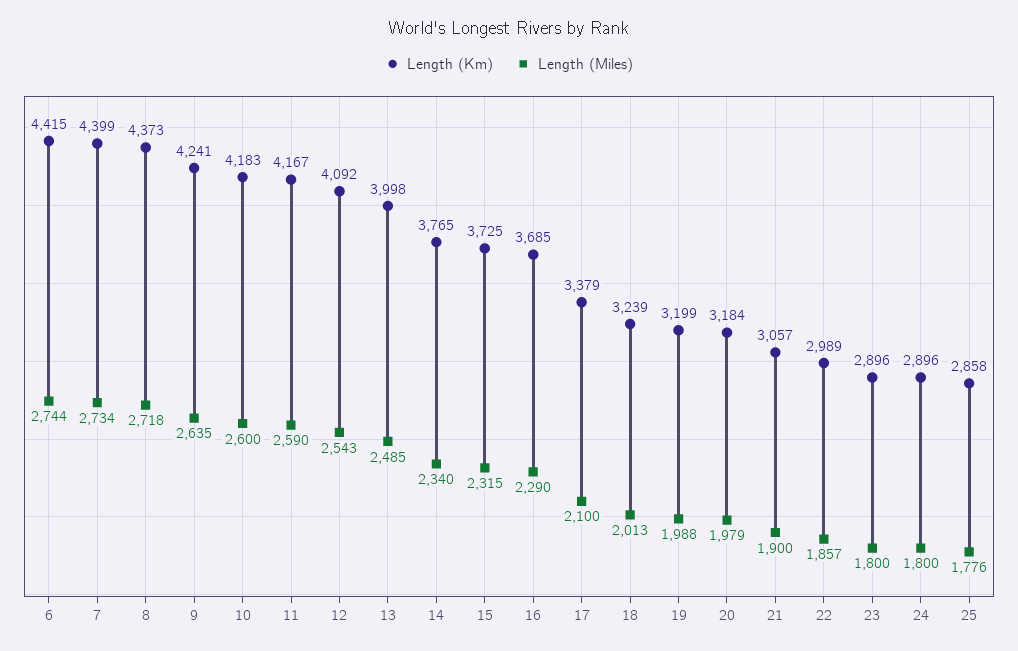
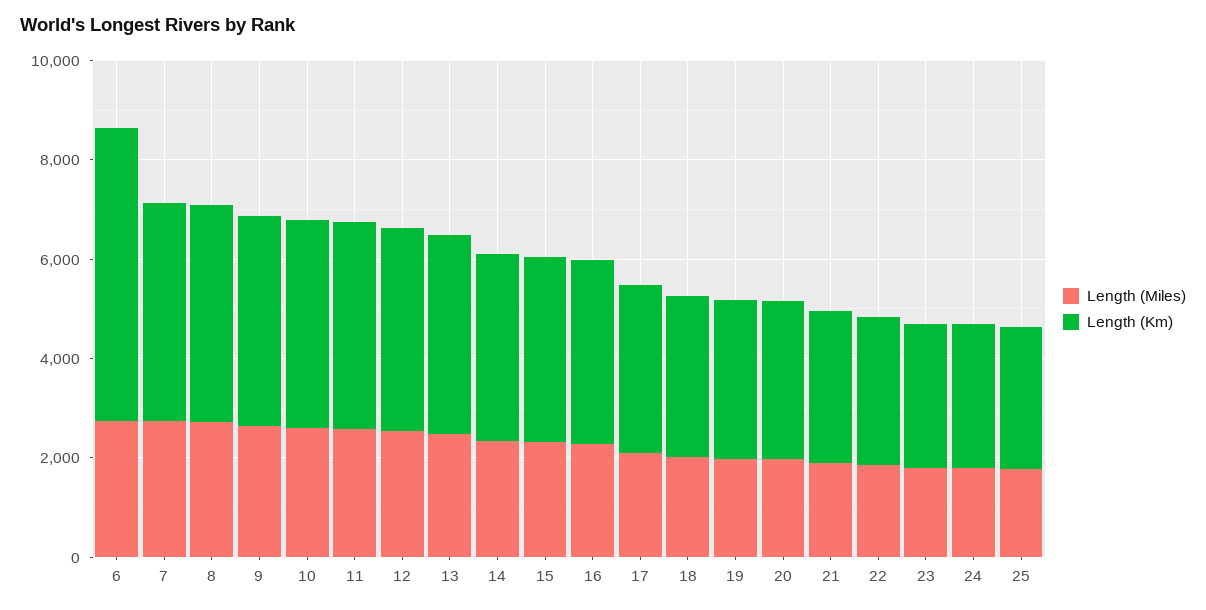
  {
    "Length (Km)": {
-     "6": 4415,
+     "6": 6000,
      "7": 4399,
      "8": 4373,
      "9": 4241,
      "10": 4183,
      "11": 4167,
      "12": 4092,
      "13": 3998,
      "14": 3765,
      "15": 3725,
      "16": 3685,
      "17": 3379,
      "18": 3239,
      "19": 3199,
      "20": 3184,
      "21": 3057,
      "22": 2989,
      "23": 2896,
      "24": 2896,
      "25": 2858
    },
    "Length (Miles)": {
      "6": 2744,
      "7": 2734,
      "8": 2718,
      "9": 2635,
      "10": 2600,
      "11": 2590,
      "12": 2543,
      "13": 2485,
      "14": 2340,
      "15": 2315,
      "16": 2290,
      "17": 2100,
      "18": 2013,
      "19": 1988,
      "20": 1979,
      "21": 1900,
      "22": 1857,
      "23": 1800,
      "24": 1800,
      "25": 1776
    }
  }

